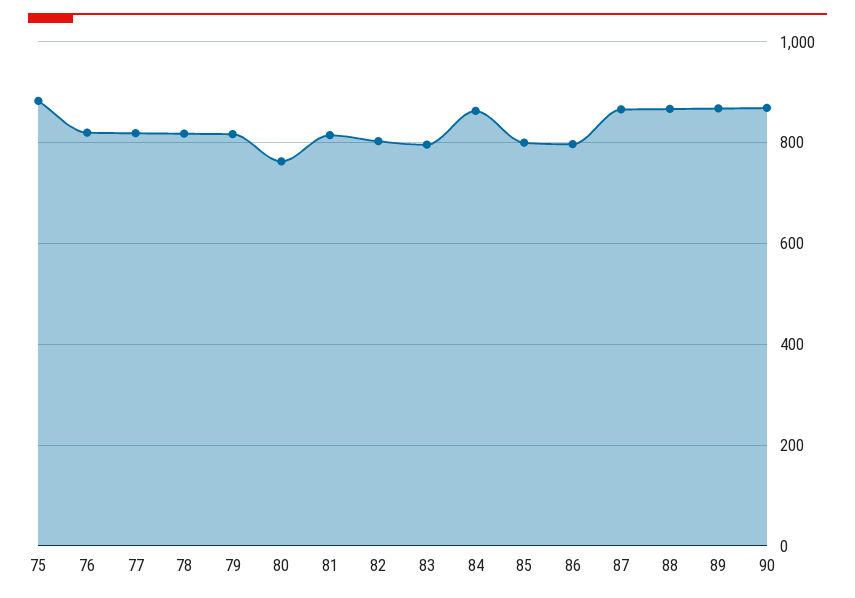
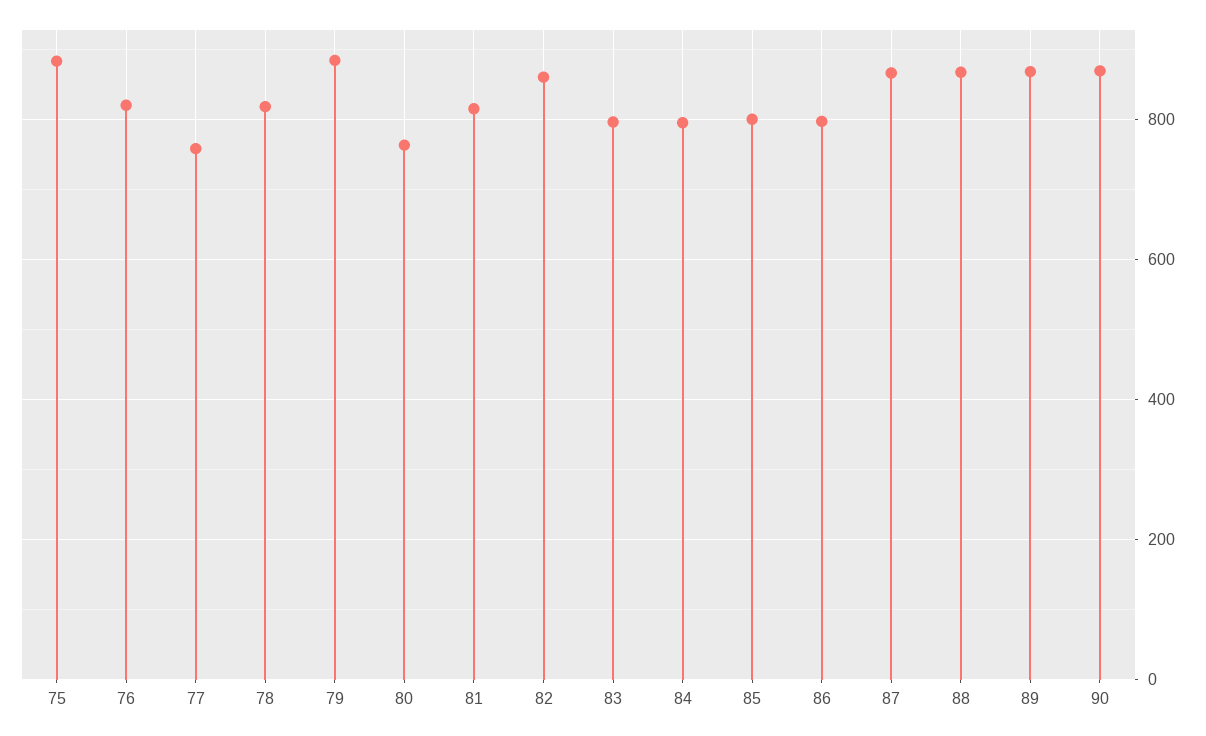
  {
    "75": 880,
    "76": 820,
-   "77": 820,
+   "77": 760,
    "78": 820,
-   "79": 820,
+   "79": 880,
    "80": 760,
    "81": 820,
-   "82": 800,
+   "82": 860,
    "83": 800,
-   "84": 860,
+   "84": 800,
    "85": 800,
    "86": 800,
    "87": 860,
    "88": 860,
    "89": 860,
    "90": 860
  }

